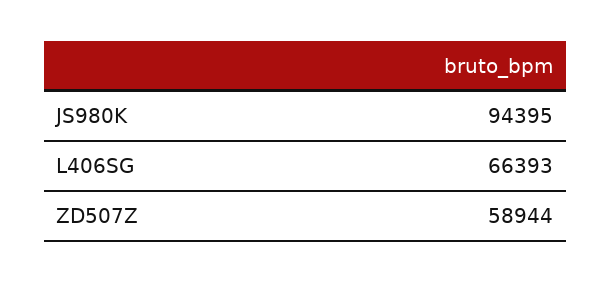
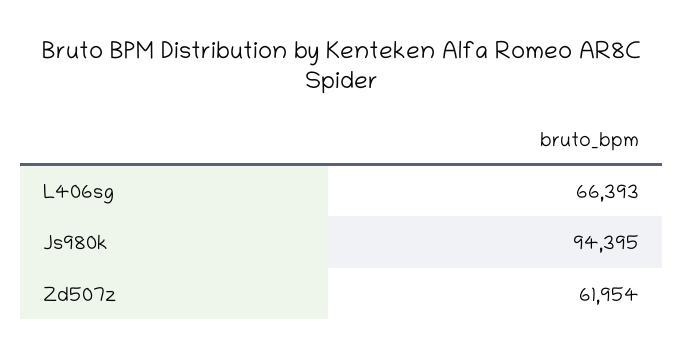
  {
    "JS980K": 94395,
    "L406SG": 66393,
-   "ZD507Z": 58944
+   "ZD507Z": 61954
  }

